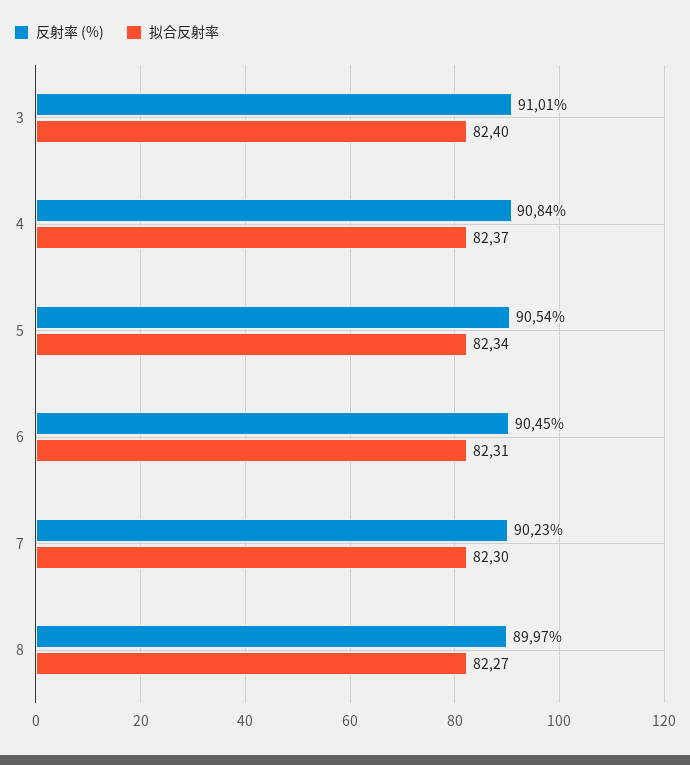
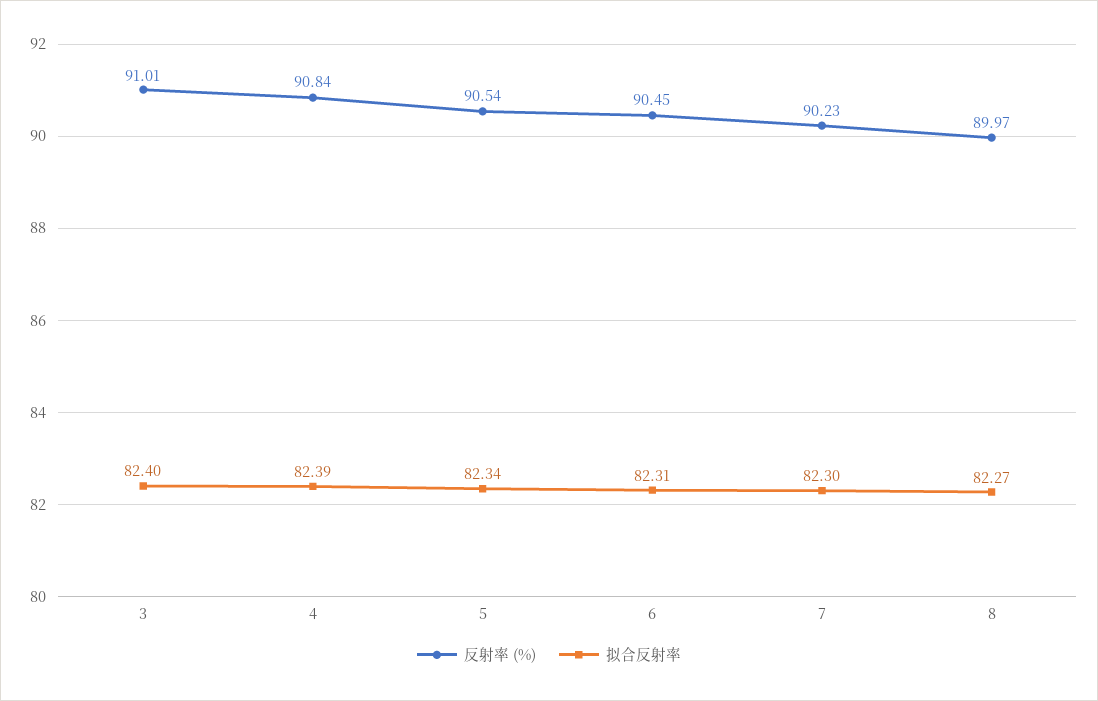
  {
    "反射率 (%)": {
      "3": 91.01,
      "4": 90.84,
      "5": 90.54,
      "6": 90.45,
      "7": 90.23,
      "8": 89.97
    },
    "拟合反射率": {
      "3": 82.4,
-     "4": 82.37,
+     "4": 82.39,
      "5": 82.34,
      "6": 82.31,
      "7": 82.3,
      "8": 82.27
    }
  }

